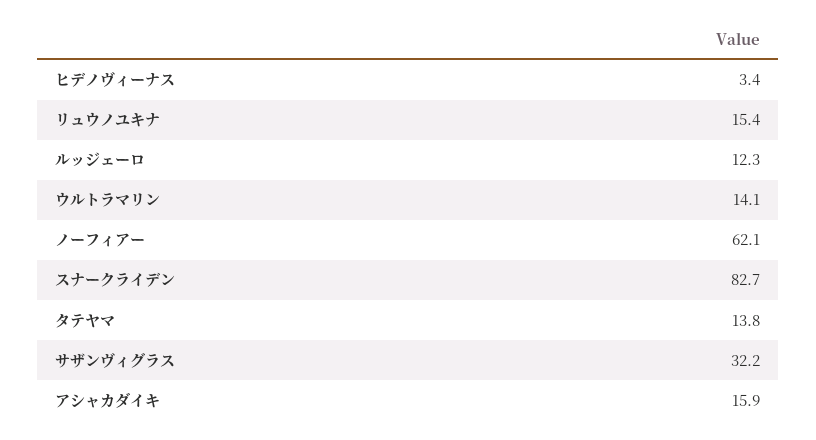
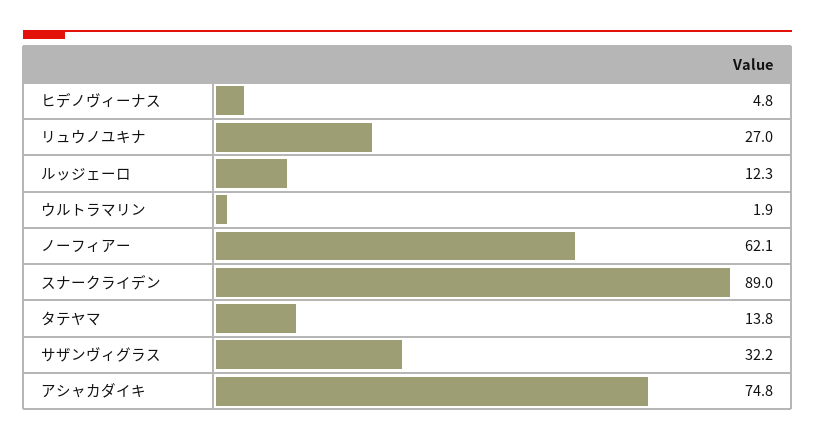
  {
-   "ヒデノヴィーナス": 3.4,
+   "ヒデノヴィーナス": 4.8,
-   "リュウノユキナ": 15.4,
+   "リュウノユキナ": 27,
    "ルッジェーロ": 12.3,
-   "ウルトラマリン": 14.1,
+   "ウルトラマリン": 1.9,
    "ノーフィアー": 62.1,
-   "スナークライデン": 82.7,
+   "スナークライデン": 89,
    "タテヤマ": 13.8,
    "サザンヴィグラス": 32.2,
-   "アシャカダイキ": 15.9
+   "アシャカダイキ": 74.8
  }

